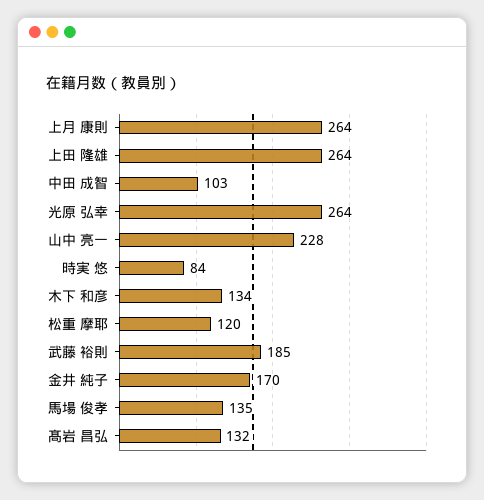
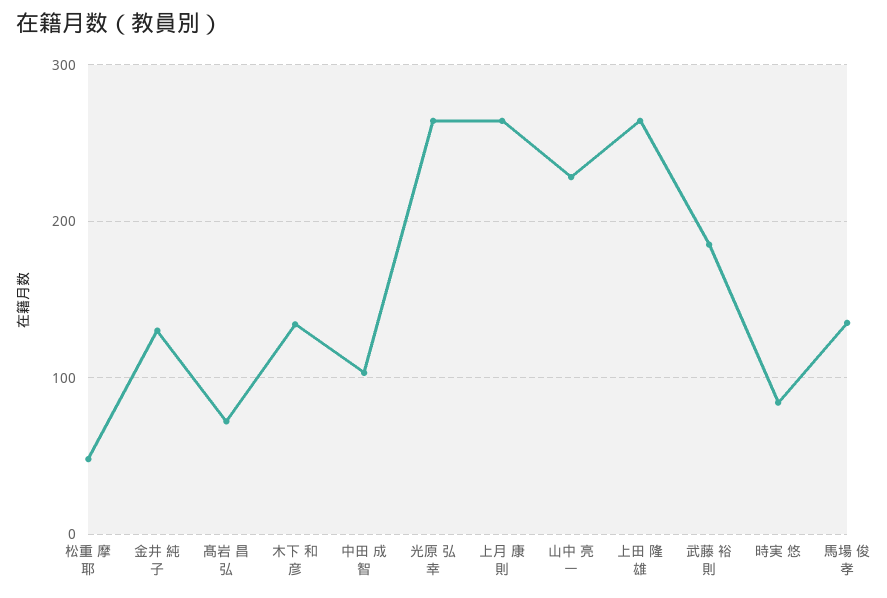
  {
    "上月 康則": 264,
    "上田 隆雄": 264,
    "中田 成智": 103,
    "光原 弘幸": 264,
    "山中 亮一": 228,
    "時実 悠": 84,
    "木下 和彦": 134,
-   "松重 摩耶": 120,
+   "松重 摩耶": 50,
    "武藤 裕則": 185,
-   "金井 純子": 170,
+   "金井 純子": 130,
    "馬場 俊孝": 135,
-   "髙岩 昌弘": 132
+   "髙岩 昌弘": 70
  }

